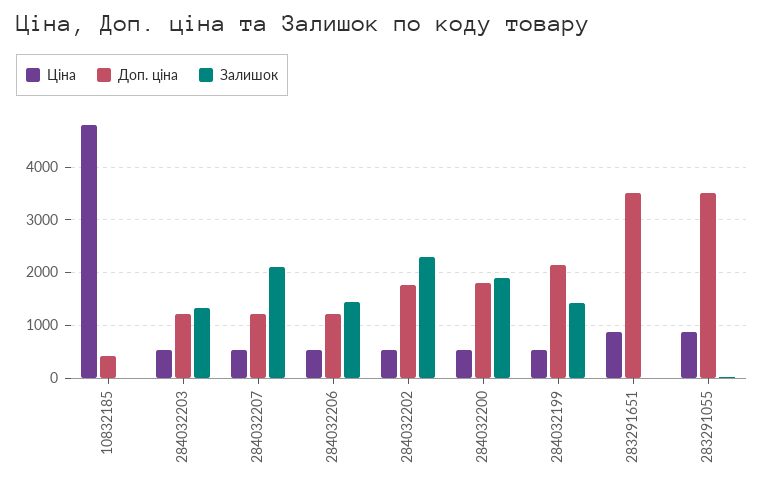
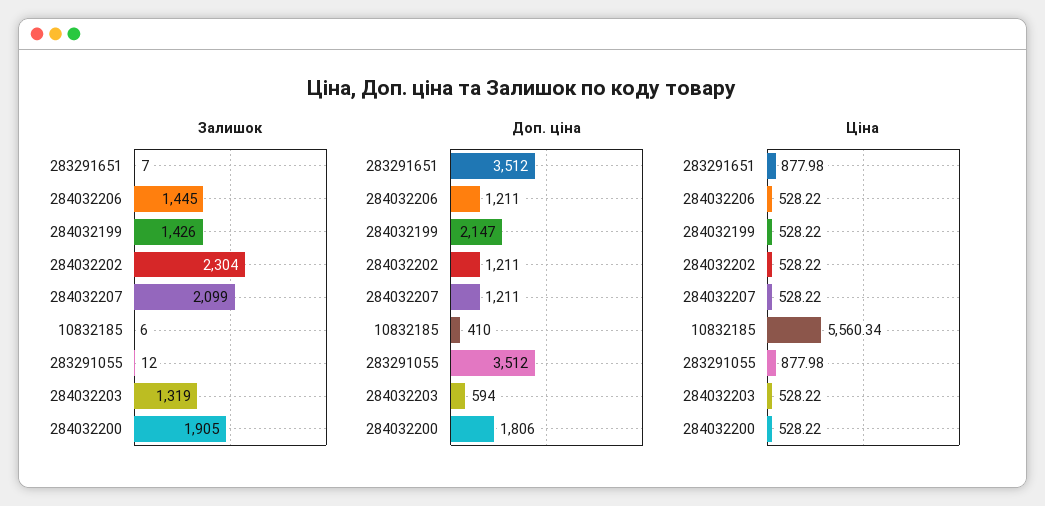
  {
    "Ціна": {
-     "10832185": 4800,
+     "10832185": 5560.34,
      "284032203": 528.22,
      "284032207": 528.22,
      "284032206": 528.22,
      "284032202": 528.22,
      "284032200": 528.22,
      "284032199": 528.22,
      "283291651": 877.98,
      "283291055": 877.98
    },
    "Доп. ціна": {
      "10832185": 410,
-     "284032203": 1200,
+     "284032203": 594,
      "284032207": 1211,
      "284032206": 1211,
-     "284032202": 1800,
+     "284032202": 1211,
      "284032200": 1806,
      "284032199": 2147,
      "283291651": 3512,
      "283291055": 3512
    },
    "Залишок": {
      "10832185": 6,
      "284032203": 1319,
      "284032207": 2099,
      "284032206": 1445,
      "284032202": 2304,
      "284032200": 1905,
      "284032199": 1426,
      "283291651": 7,
      "283291055": 12
    }
  }

